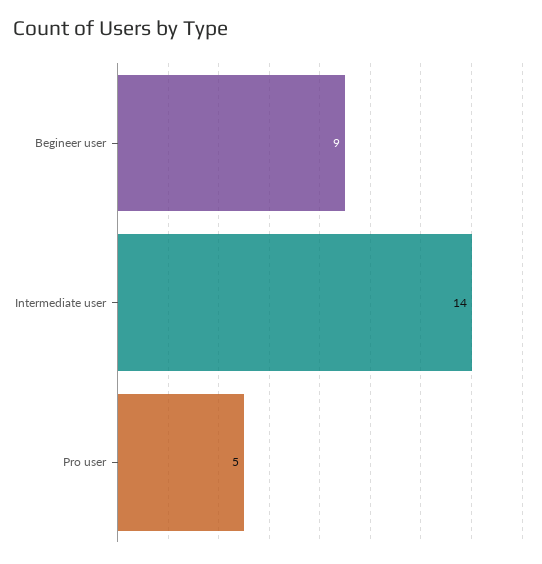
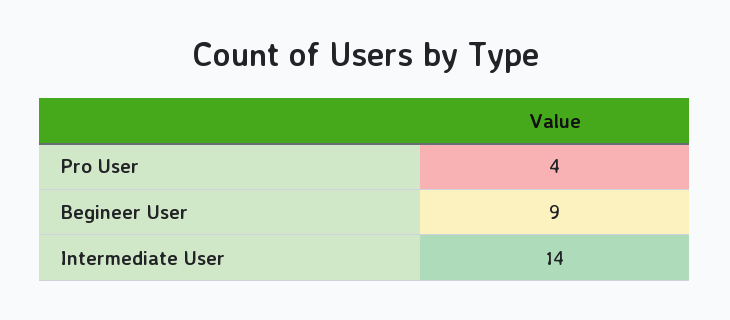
  {
    "Begineer user": 9,
    "Intermediate user": 14,
-   "Pro user": 5
+   "Pro user": 4
  }

